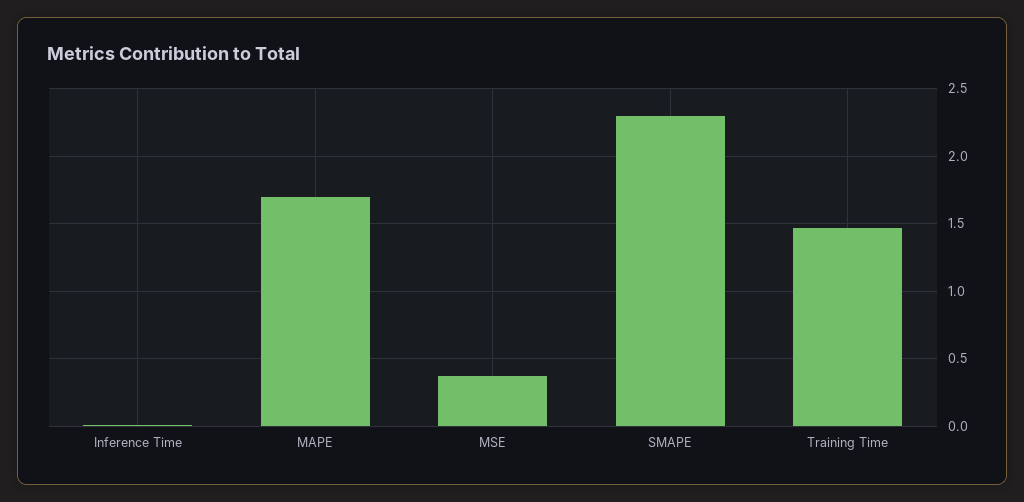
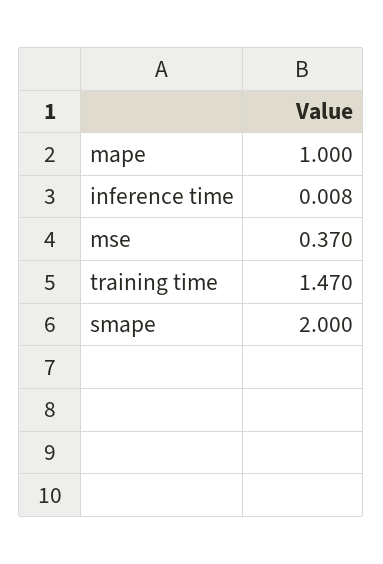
  {
    "Inference Time": 0.008,
-   "MAPE": 1.7,
+   "MAPE": 1,
    "MSE": 0.37,
-   "SMAPE": 2.3,
+   "SMAPE": 2,
    "Training Time": 1.47
  }

